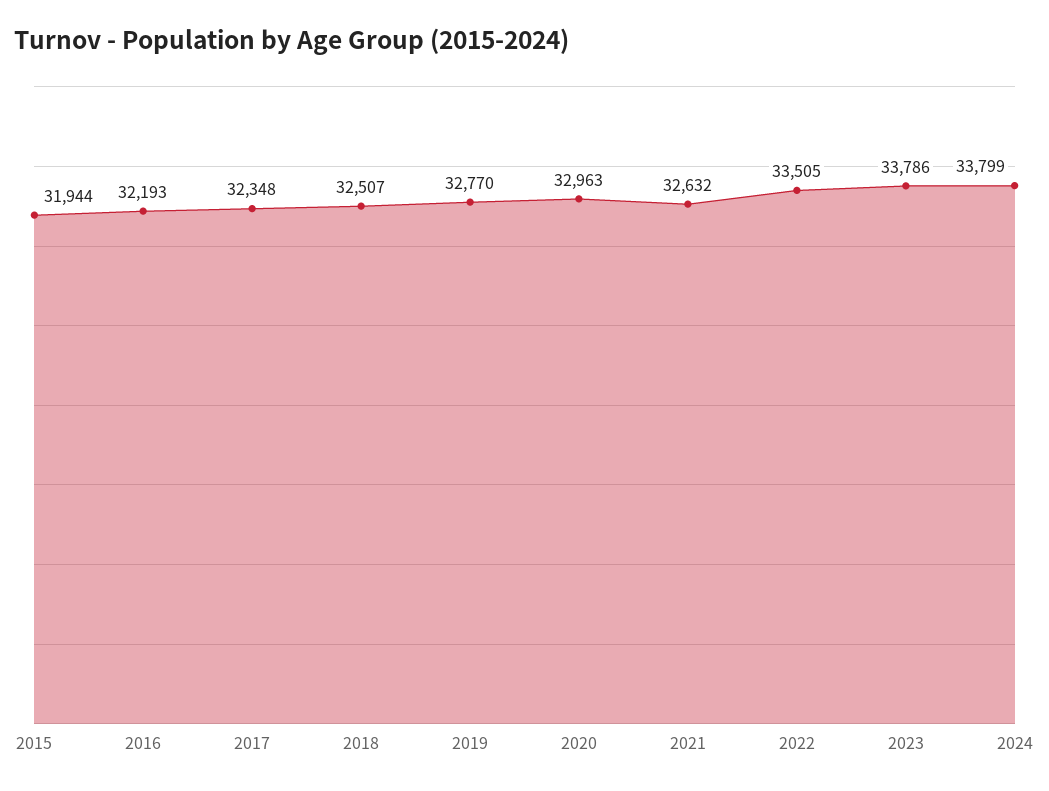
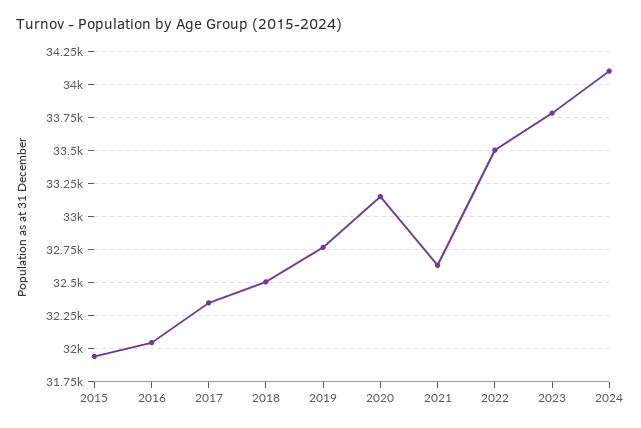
  {
    "2015": 31944,
-   "2016": 32193,
+   "2016": 32050,
    "2017": 32348,
    "2018": 32507,
    "2019": 32770,
-   "2020": 32963,
+   "2020": 33150,
    "2021": 32632,
    "2022": 33505,
    "2023": 33786,
-   "2024": 33799
+   "2024": 34100
  }

